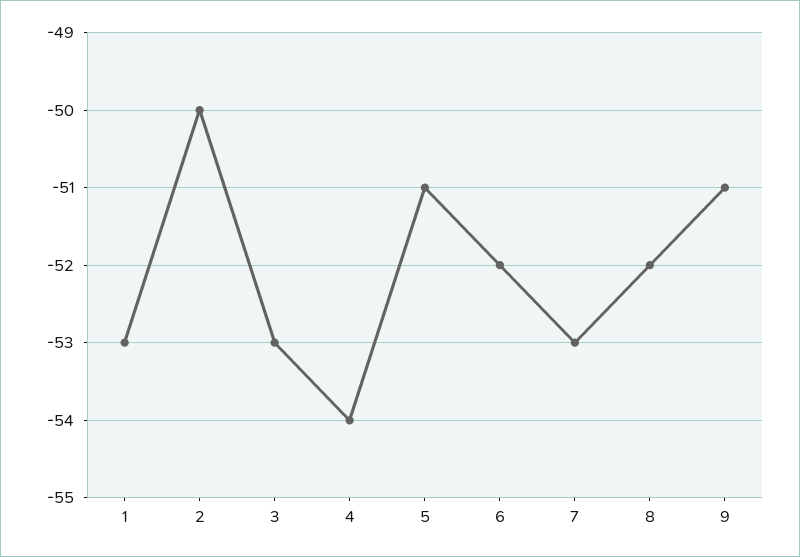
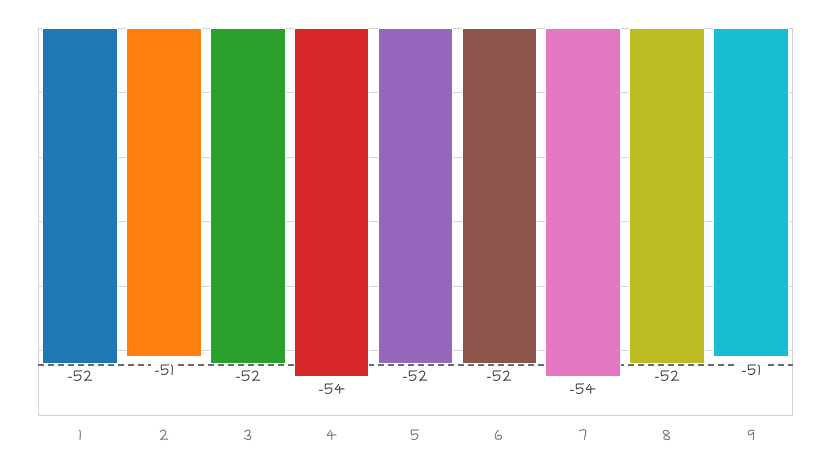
  {
-   "1": -53,
+   "1": -52,
-   "2": -50,
+   "2": -51,
-   "3": -53,
+   "3": -52,
    "4": -54,
-   "5": -51,
+   "5": -52,
    "6": -52,
-   "7": -53,
+   "7": -54,
    "8": -52,
    "9": -51
  }

